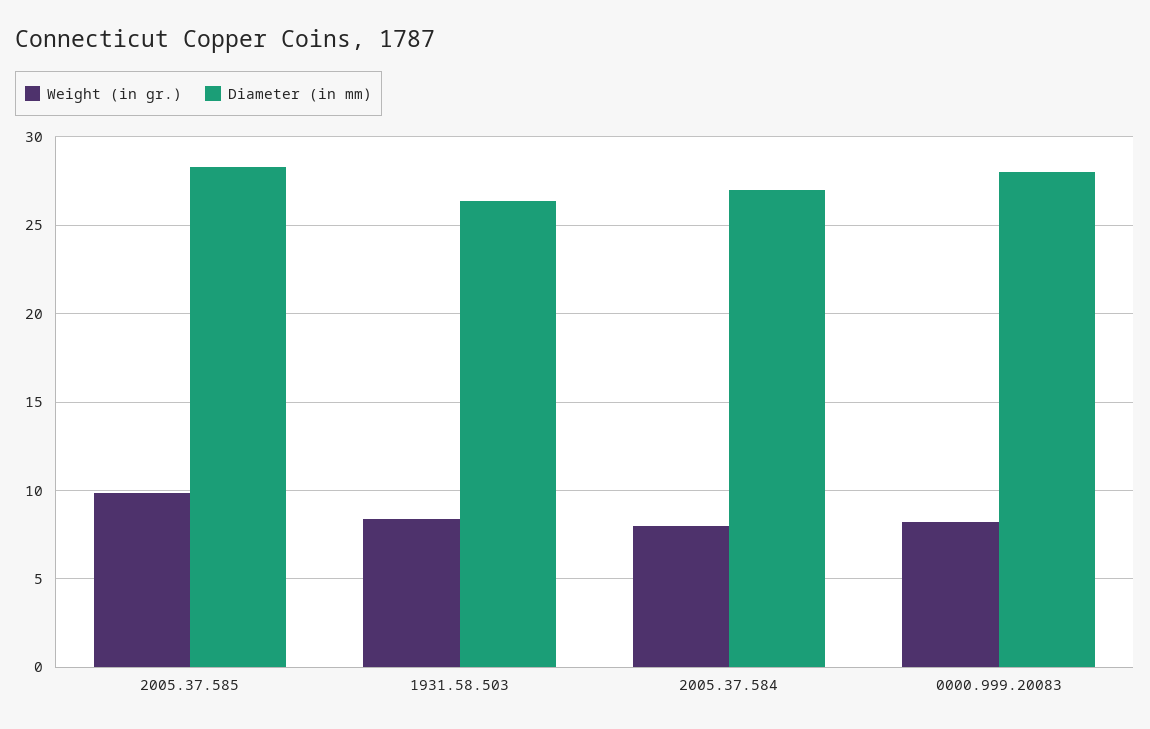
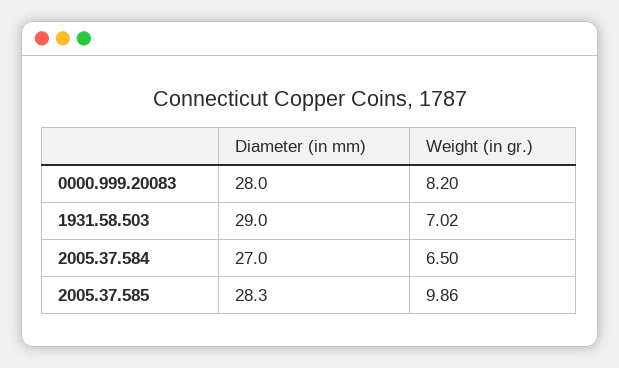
  {
    "Weight (in gr.)": {
      "2005.37.585": 9.86,
-     "1931.58.503": 8.5,
+     "1931.58.503": 7.02,
-     "2005.37.584": 8,
+     "2005.37.584": 6.5,
      "0000.999.20083": 8.2
    },
    "Diameter (in mm)": {
      "2005.37.585": 28.3,
-     "1931.58.503": 26.5,
+     "1931.58.503": 29,
      "2005.37.584": 27,
      "0000.999.20083": 28
    }
  }

